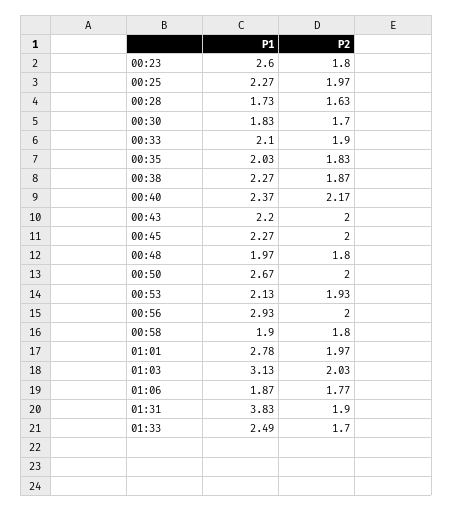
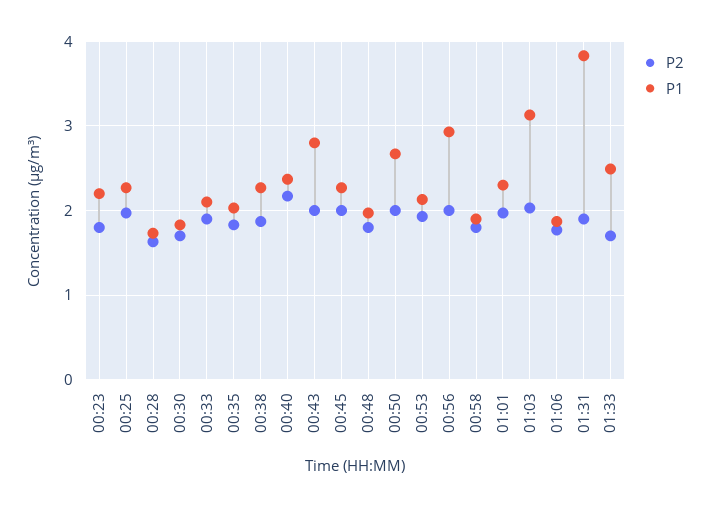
  {
    "P1": {
-     "00:23": 2.6,
+     "00:23": 2.2,
      "00:25": 2.27,
      "00:28": 1.73,
      "00:30": 1.83,
      "00:33": 2.1,
      "00:35": 2.03,
      "00:38": 2.27,
      "00:40": 2.37,
-     "00:43": 2.2,
+     "00:43": 2.8,
      "00:45": 2.27,
      "00:48": 1.97,
      "00:50": 2.67,
      "00:53": 2.13,
      "00:56": 2.93,
      "00:58": 1.9,
-     "01:01": 2.78,
+     "01:01": 2.3,
      "01:03": 3.13,
      "01:06": 1.87,
      "01:31": 3.83,
      "01:33": 2.49
    },
    "P2": {
      "00:23": 1.8,
      "00:25": 1.97,
      "00:28": 1.63,
      "00:30": 1.7,
      "00:33": 1.9,
      "00:35": 1.83,
      "00:38": 1.87,
      "00:40": 2.17,
      "00:43": 2,
      "00:45": 2,
      "00:48": 1.8,
      "00:50": 2,
      "00:53": 1.93,
      "00:56": 2,
      "00:58": 1.8,
      "01:01": 1.97,
      "01:03": 2.03,
      "01:06": 1.77,
      "01:31": 1.9,
      "01:33": 1.7
    }
  }

